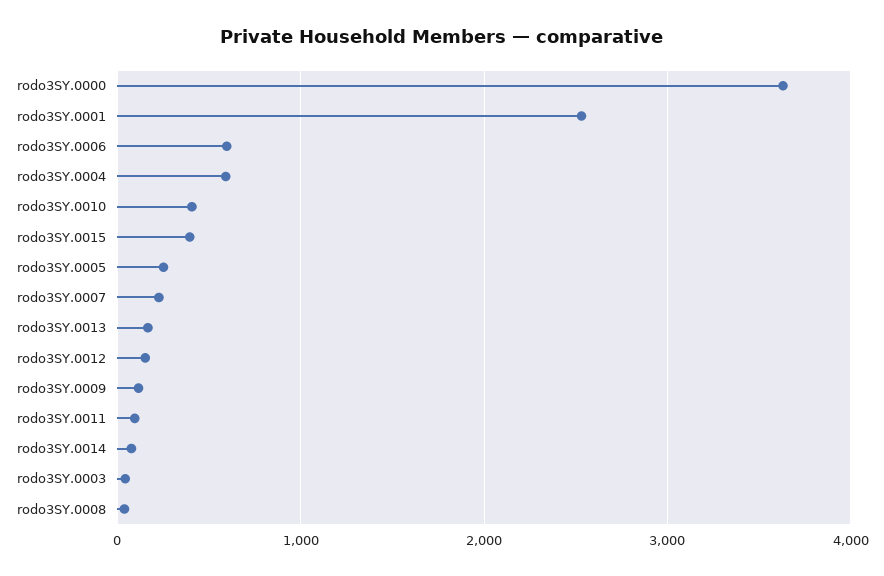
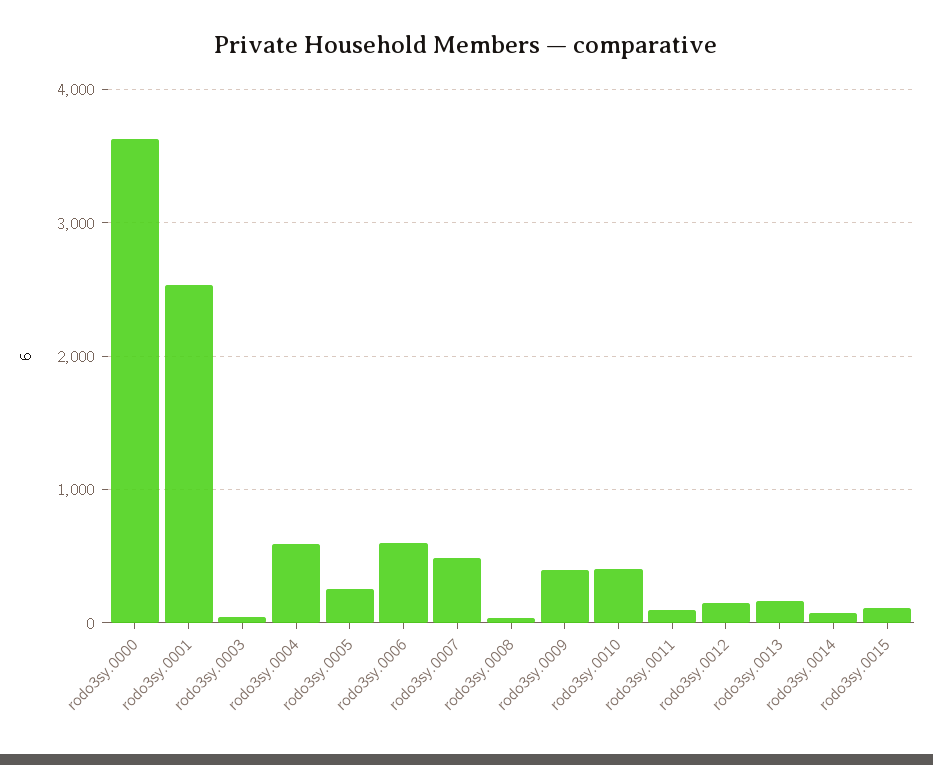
  {
    "rodo3SY.0000": 3600,
    "rodo3SY.0001": 2500,
    "rodo3SY.0006": 600,
    "rodo3SY.0004": 600,
    "rodo3SY.0010": 400,
-   "rodo3SY.0015": 400,
+   "rodo3SY.0015": 100,
    "rodo3SY.0005": 300,
-   "rodo3SY.0007": 200,
+   "rodo3SY.0007": 500,
    "rodo3SY.0013": 200,
    "rodo3SY.0012": 200,
-   "rodo3SY.0009": 100,
+   "rodo3SY.0009": 400,
    "rodo3SY.0011": 100,
    "rodo3SY.0014": 100,
    "rodo3SY.0003": 0,
    "rodo3SY.0008": 0
  }

